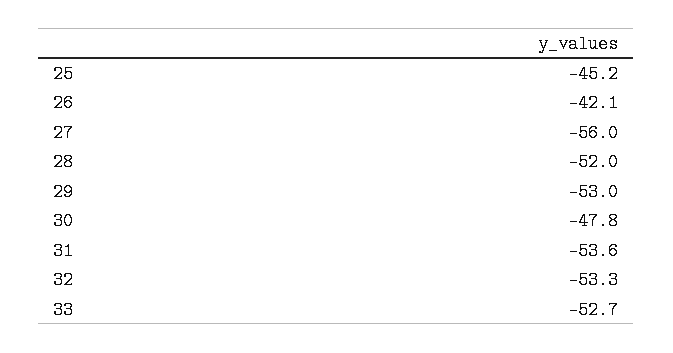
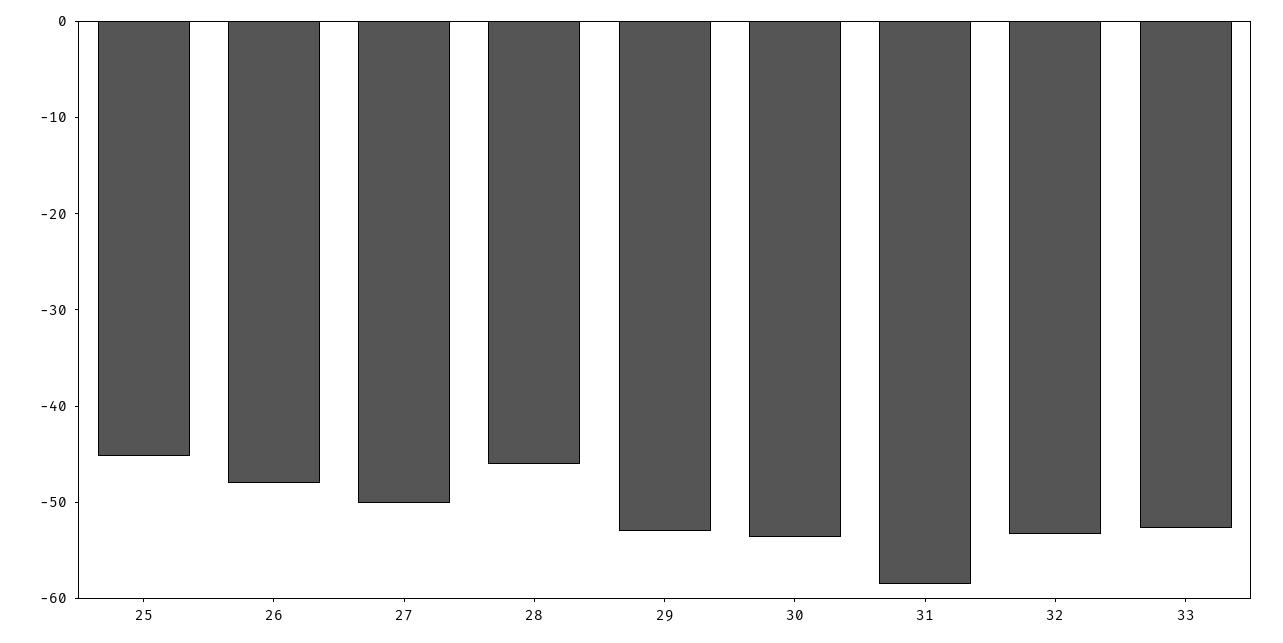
  {
    "25": -45.2,
-   "26": -42.1,
+   "26": -48,
-   "27": -56,
+   "27": -50,
-   "28": -52,
+   "28": -46,
    "29": -53,
-   "30": -47.8,
+   "30": -54,
-   "31": -53.6,
+   "31": -58,
    "32": -53.3,
    "33": -52.7
  }

